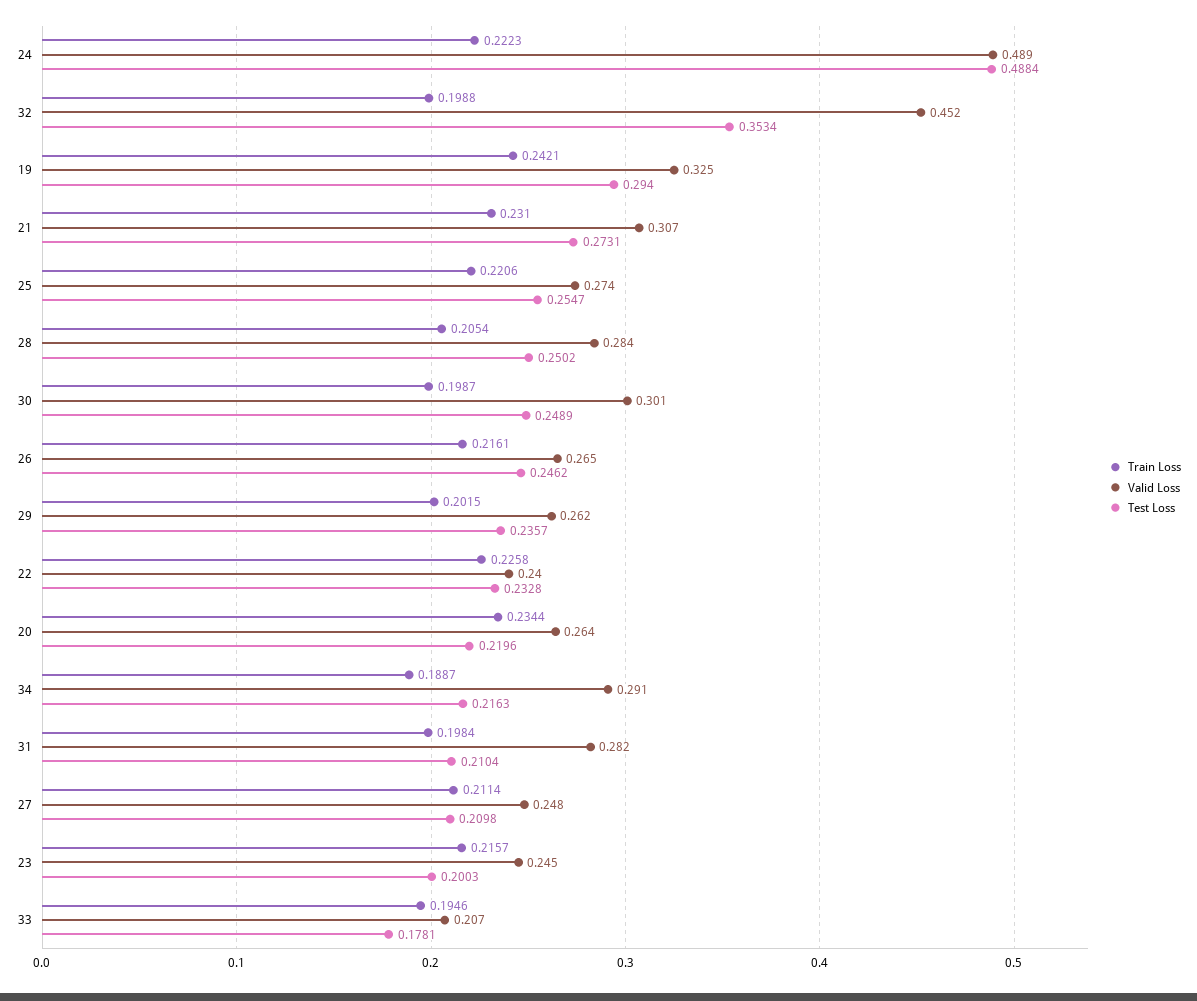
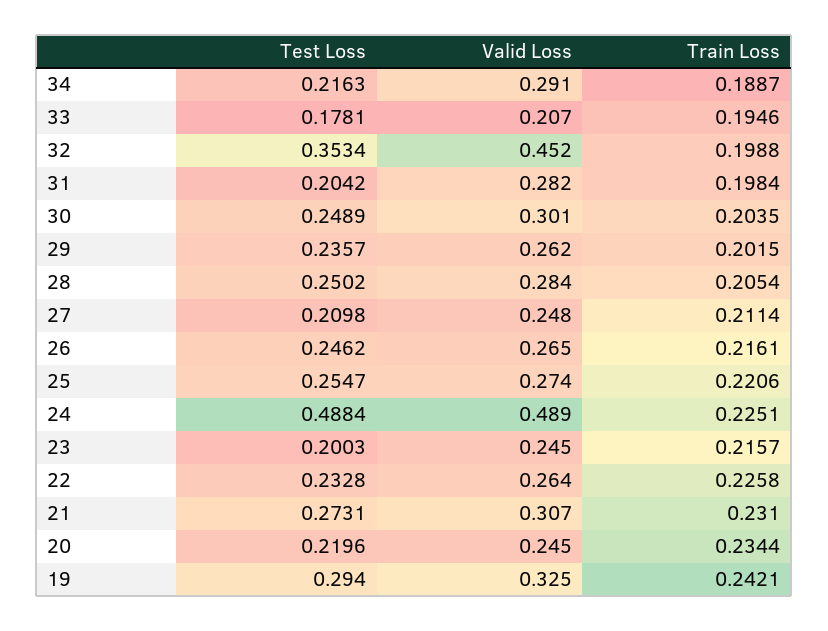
  {
    "Train Loss": {
-     "24": 0.2223,
+     "24": 0.2251,
      "32": 0.1988,
      "19": 0.2421,
      "21": 0.231,
      "25": 0.2206,
      "28": 0.2054,
-     "30": 0.1987,
+     "30": 0.2035,
      "26": 0.2161,
      "29": 0.2015,
      "22": 0.2258,
      "20": 0.2344,
      "34": 0.1887,
      "31": 0.1984,
      "27": 0.2114,
      "23": 0.2157,
      "33": 0.1946
    },
    "Valid Loss": {
      "24": 0.489,
      "32": 0.452,
      "19": 0.325,
      "21": 0.307,
      "25": 0.274,
      "28": 0.284,
      "30": 0.301,
      "26": 0.265,
      "29": 0.262,
-     "22": 0.24,
+     "22": 0.264,
-     "20": 0.264,
+     "20": 0.245,
      "34": 0.291,
      "31": 0.282,
      "27": 0.248,
      "23": 0.245,
      "33": 0.207
    },
    "Test Loss": {
      "24": 0.4884,
      "32": 0.3534,
      "19": 0.294,
      "21": 0.2731,
      "25": 0.2547,
      "28": 0.2502,
      "30": 0.2489,
      "26": 0.2462,
      "29": 0.2357,
      "22": 0.2328,
      "20": 0.2196,
      "34": 0.2163,
-     "31": 0.2104,
+     "31": 0.2042,
      "27": 0.2098,
      "23": 0.2003,
      "33": 0.1781
    }
  }

